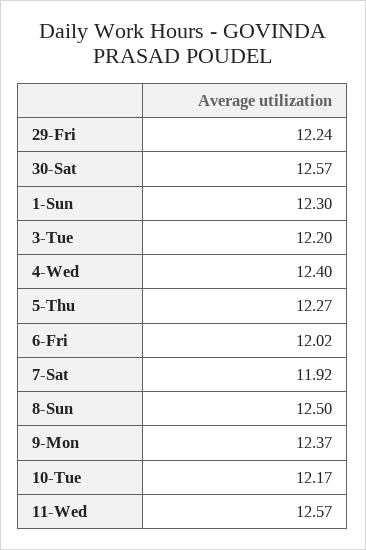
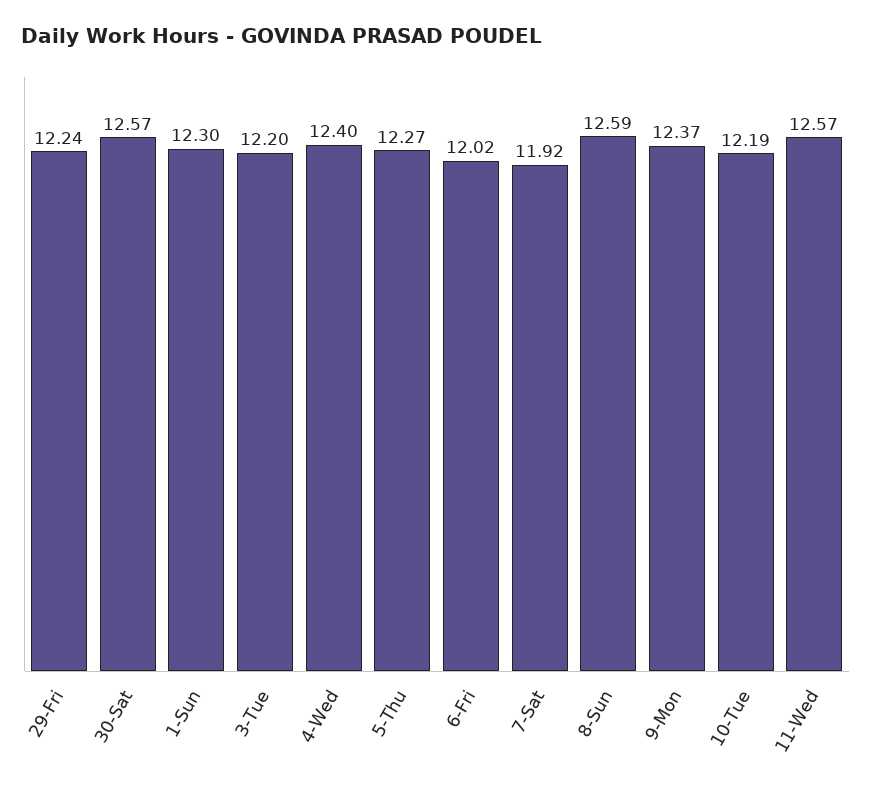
  {
    "29-Fri": 12.24,
    "30-Sat": 12.57,
    "1-Sun": 12.3,
    "3-Tue": 12.2,
    "4-Wed": 12.4,
    "5-Thu": 12.27,
    "6-Fri": 12.02,
    "7-Sat": 11.92,
-   "8-Sun": 12.5,
+   "8-Sun": 12.59,
    "9-Mon": 12.37,
-   "10-Tue": 12.17,
+   "10-Tue": 12.19,
    "11-Wed": 12.57
  }

